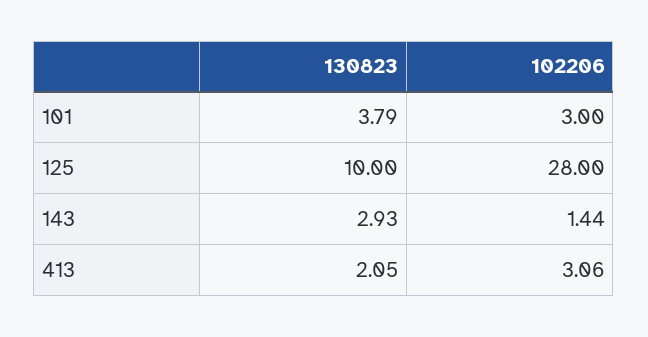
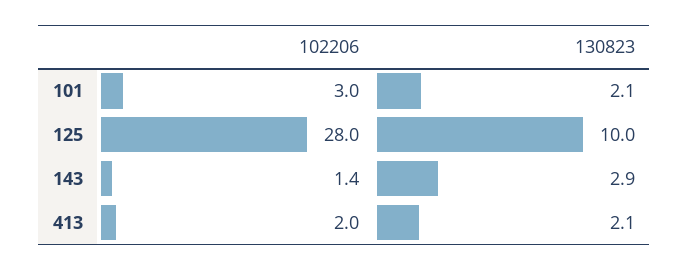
  {
    "130823": {
-     "101": 3.79,
+     "101": 2.1,
      "125": 10,
      "143": 2.93,
      "413": 2.05
    },
    "102206": {
      "101": 3,
      "125": 28,
      "143": 1.44,
-     "413": 3.06
+     "413": 2
    }
  }

